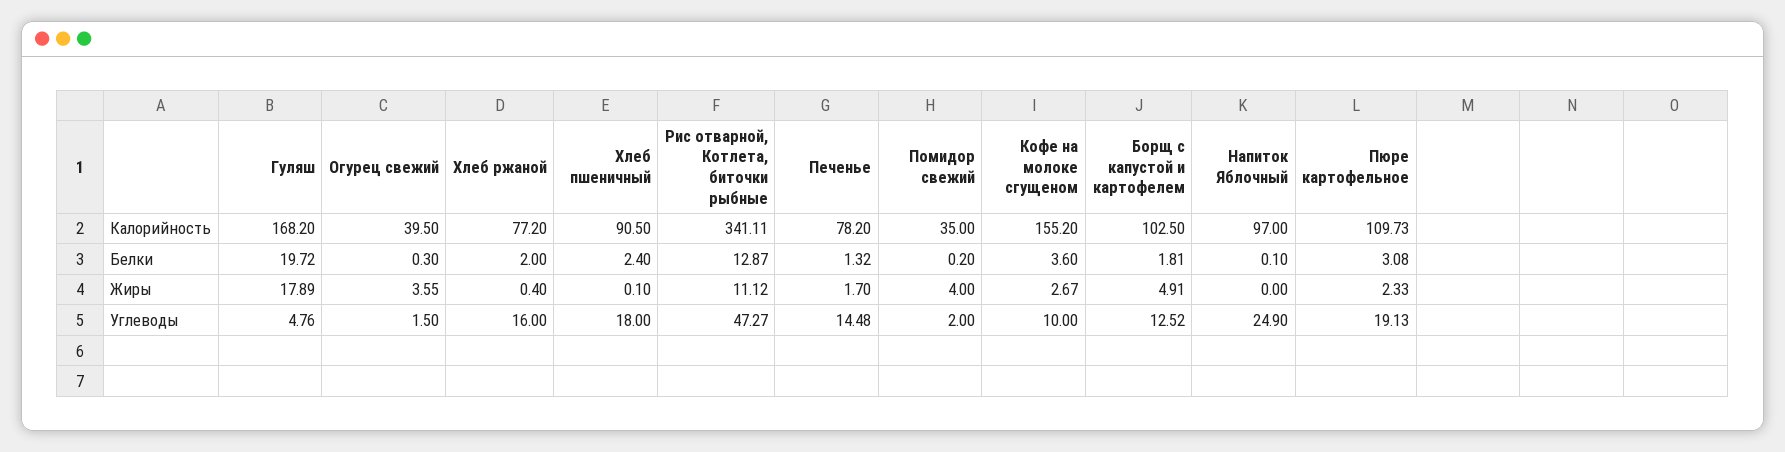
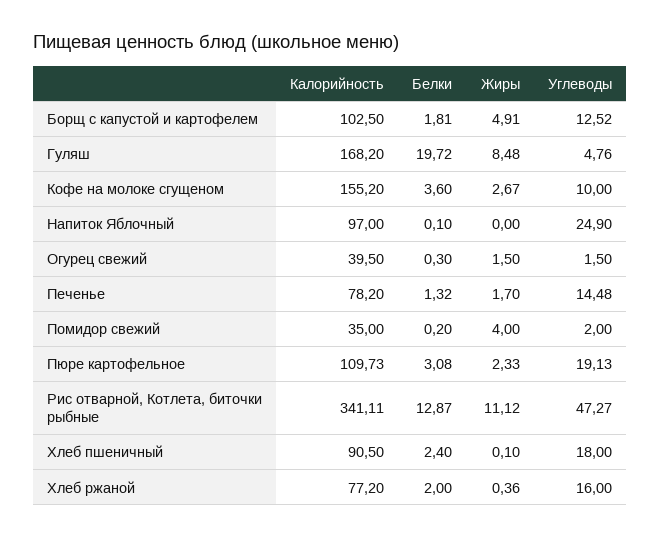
  {
    "Гуляш": {
      "Калорийность": 168.2,
      "Белки": 19.72,
-     "Жиры": 17.89,
+     "Жиры": 8.48,
      "Углеводы": 4.76
    },
    "Огурец свежий": {
      "Калорийность": 39.5,
      "Белки": 0.3,
-     "Жиры": 3.55,
+     "Жиры": 1.5,
      "Углеводы": 1.5
    },
    "Хлеб ржаной": {
      "Калорийность": 77.2,
      "Белки": 2,
-     "Жиры": 0.4,
+     "Жиры": 0.36,
      "Углеводы": 16
    },
    "Хлеб пшеничный": {
      "Калорийность": 90.5,
      "Белки": 2.4,
      "Жиры": 0.1,
      "Углеводы": 18
    },
    "Рис отварной, Котлета, биточки рыбные": {
      "Калорийность": 341.11,
      "Белки": 12.87,
      "Жиры": 11.12,
      "Углеводы": 47.27
    },
    "Печенье": {
      "Калорийность": 78.2,
      "Белки": 1.32,
      "Жиры": 1.7,
      "Углеводы": 14.48
    },
    "Помидор свежий": {
      "Калорийность": 35,
      "Белки": 0.2,
      "Жиры": 4,
      "Углеводы": 2
    },
    "Кофе на молоке сгущеном": {
      "Калорийность": 155.2,
      "Белки": 3.6,
      "Жиры": 2.67,
      "Углеводы": 10
    },
    "Борщ с капустой и картофелем": {
      "Калорийность": 102.5,
      "Белки": 1.81,
      "Жиры": 4.91,
      "Углеводы": 12.52
    },
    "Напиток Яблочный": {
      "Калорийность": 97,
      "Белки": 0.1,
      "Жиры": 0,
      "Углеводы": 24.9
    },
    "Пюре картофельное": {
      "Калорийность": 109.73,
      "Белки": 3.08,
      "Жиры": 2.33,
      "Углеводы": 19.13
    }
  }

